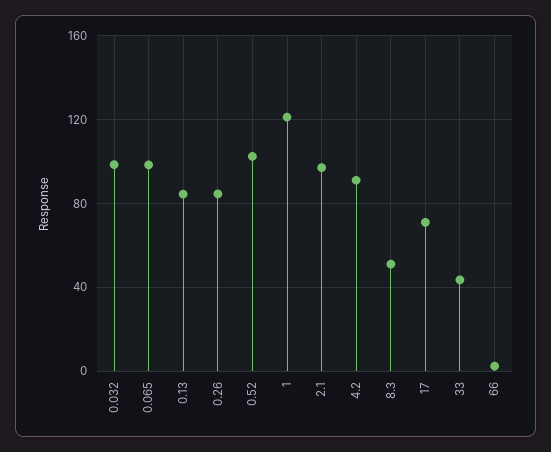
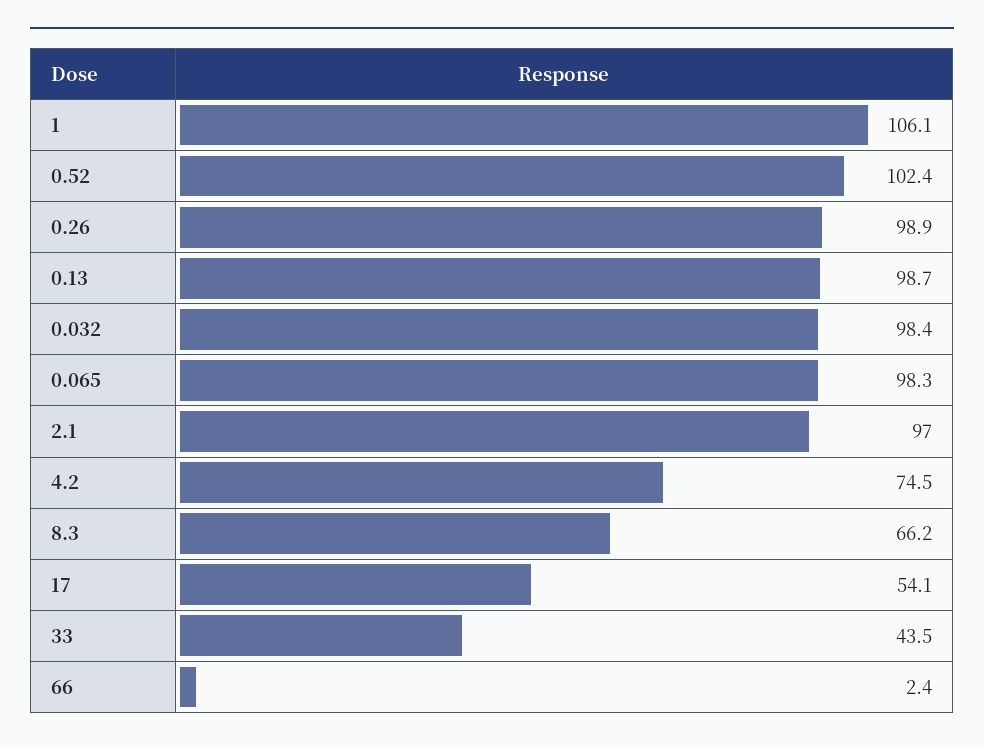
  {
    "0.032": 98.4,
    "0.065": 98.3,
-   "0.13": 85,
+   "0.13": 98.7,
-   "0.26": 85,
+   "0.26": 98.9,
    "0.52": 102.4,
-   "1": 120,
+   "1": 106.1,
    "2.1": 97,
-   "4.2": 90,
+   "4.2": 74.5,
-   "8.3": 50,
+   "8.3": 66.2,
-   "17": 70,
+   "17": 54.1,
    "33": 43.5,
    "66": 2.4
  }

